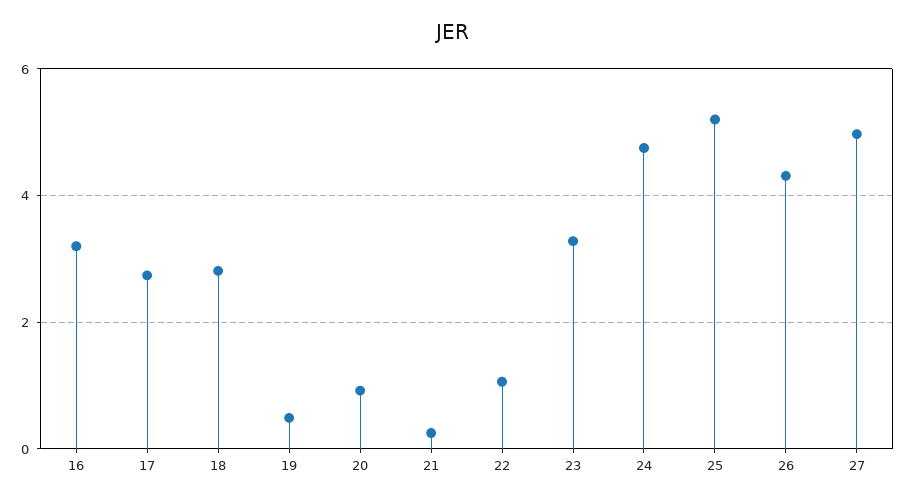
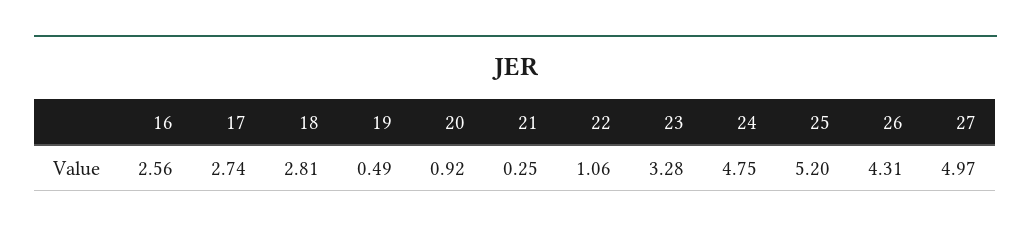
  {
-   "16": 3.2,
+   "16": 2.56,
    "17": 2.74,
    "18": 2.81,
    "19": 0.49,
    "20": 0.92,
    "21": 0.25,
    "22": 1.06,
    "23": 3.28,
    "24": 4.75,
    "25": 5.2,
    "26": 4.31,
    "27": 4.97
  }

